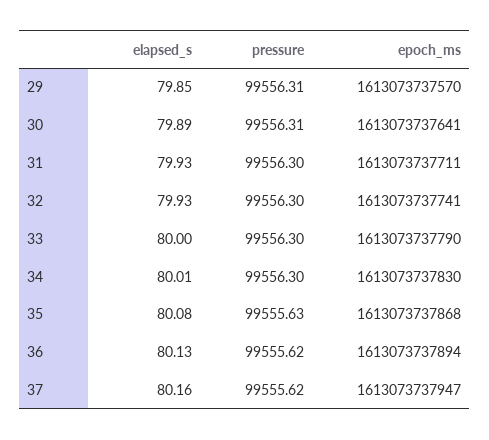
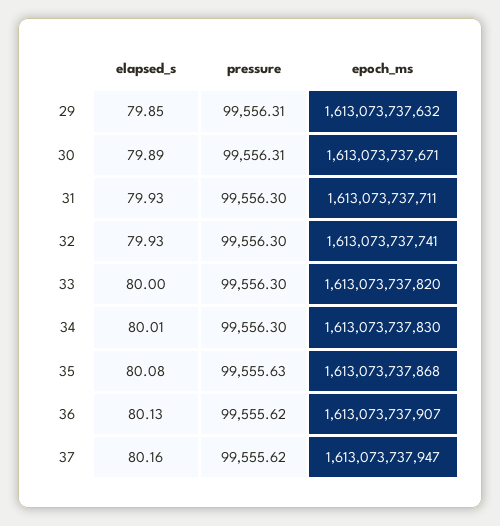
  {
    "elapsed_s": {
      "29": 79.85,
      "30": 79.89,
      "31": 79.93,
      "32": 79.93,
      "33": 80,
      "34": 80.01,
      "35": 80.08,
      "36": 80.13,
      "37": 80.16
    },
    "pressure": {
      "29": 99556.31,
      "30": 99556.31,
      "31": 99556.3,
      "32": 99556.3,
      "33": 99556.3,
      "34": 99556.3,
      "35": 99555.63,
      "36": 99555.62,
      "37": 99555.62
    },
    "epoch_ms": {
-     "29": 1613073737570,
+     "29": 1613073737632,
-     "30": 1613073737641,
+     "30": 1613073737671,
      "31": 1613073737711,
      "32": 1613073737741,
-     "33": 1613073737790,
+     "33": 1613073737820,
      "34": 1613073737830,
      "35": 1613073737868,
-     "36": 1613073737894,
+     "36": 1613073737907,
      "37": 1613073737947
    }
  }

